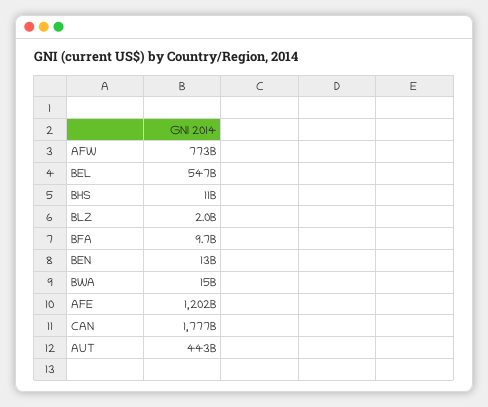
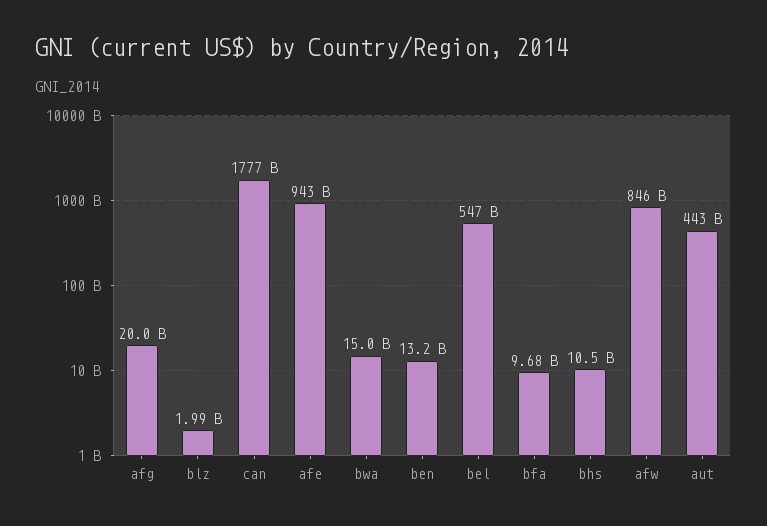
  {
-   "AFW": 773000000000,
+   "AFW": 846000000000,
    "BEL": 547000000000,
    "BHS": 10500000000,
    "BLZ": 1990000000,
    "BFA": 9680000000,
    "BEN": 13200000000,
    "BWA": 15000000000,
-   "AFE": 1202000000000,
+   "AFE": 943000000000,
    "CAN": 1777000000000,
-   "AUT": 443000000000
+   "AUT": 443000000000,
+   "afg": 20000000000
  }

